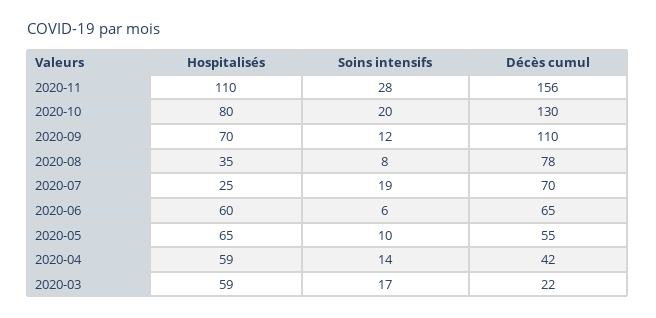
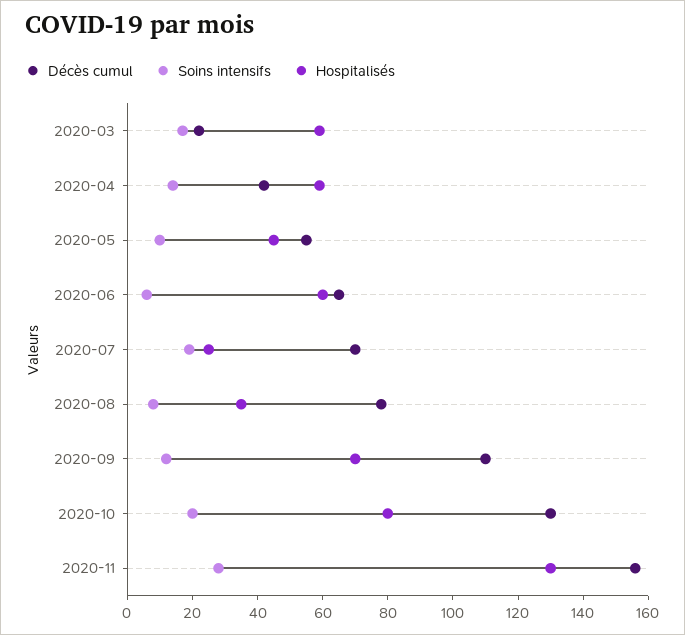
  {
    "Hospitalisés": {
-     "2020-11": 110,
+     "2020-11": 130,
      "2020-10": 80,
      "2020-09": 70,
      "2020-08": 35,
      "2020-07": 25,
      "2020-06": 60,
-     "2020-05": 65,
+     "2020-05": 45,
      "2020-04": 59,
      "2020-03": 59
    },
    "Soins intensifs": {
      "2020-11": 28,
      "2020-10": 20,
      "2020-09": 12,
      "2020-08": 8,
      "2020-07": 19,
      "2020-06": 6,
      "2020-05": 10,
      "2020-04": 14,
      "2020-03": 17
    },
    "Décès cumul": {
      "2020-11": 156,
      "2020-10": 130,
      "2020-09": 110,
      "2020-08": 78,
      "2020-07": 70,
      "2020-06": 65,
      "2020-05": 55,
      "2020-04": 42,
      "2020-03": 22
    }
  }

